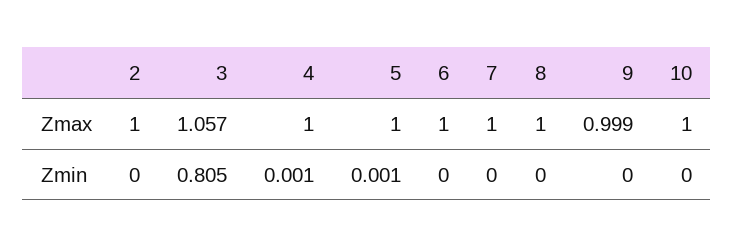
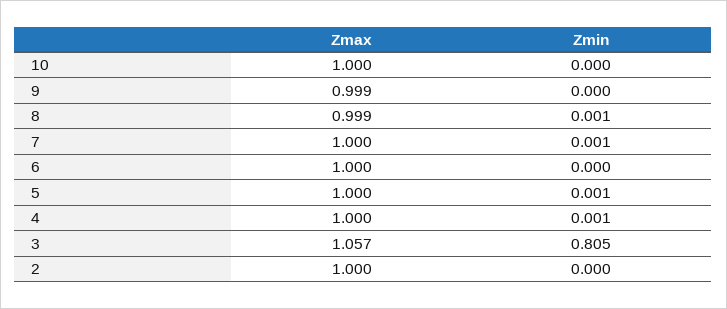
  {
    "2": {
      "Zmax": 1,
      "Zmin": 0
    },
    "3": {
      "Zmax": 1.057,
      "Zmin": 0.805
    },
    "4": {
      "Zmax": 1,
      "Zmin": 0.001
    },
    "5": {
      "Zmax": 1,
      "Zmin": 0.001
    },
    "6": {
      "Zmax": 1,
      "Zmin": 0
    },
    "7": {
      "Zmax": 1,
-     "Zmin": 0
+     "Zmin": 0.001
    },
    "8": {
-     "Zmax": 1,
+     "Zmax": 0.999,
-     "Zmin": 0
+     "Zmin": 0.001
    },
    "9": {
      "Zmax": 0.999,
      "Zmin": 0
    },
    "10": {
      "Zmax": 1,
      "Zmin": 0
    }
  }

